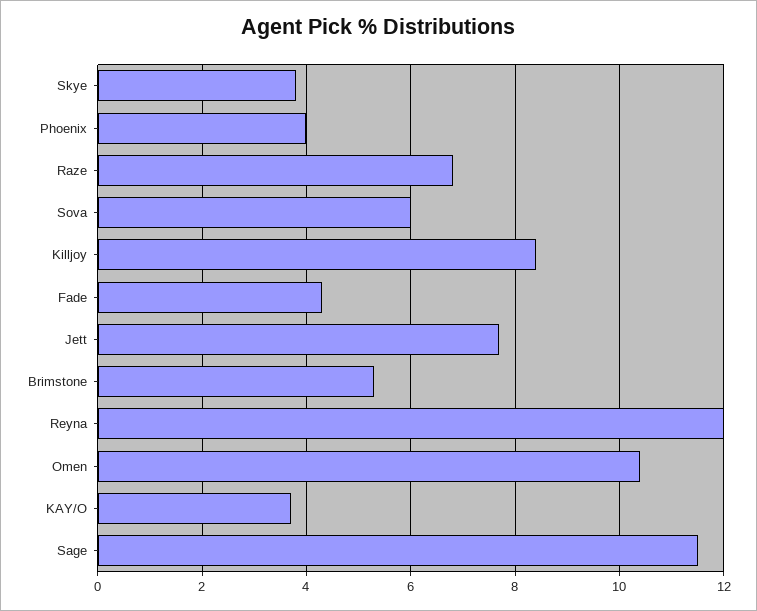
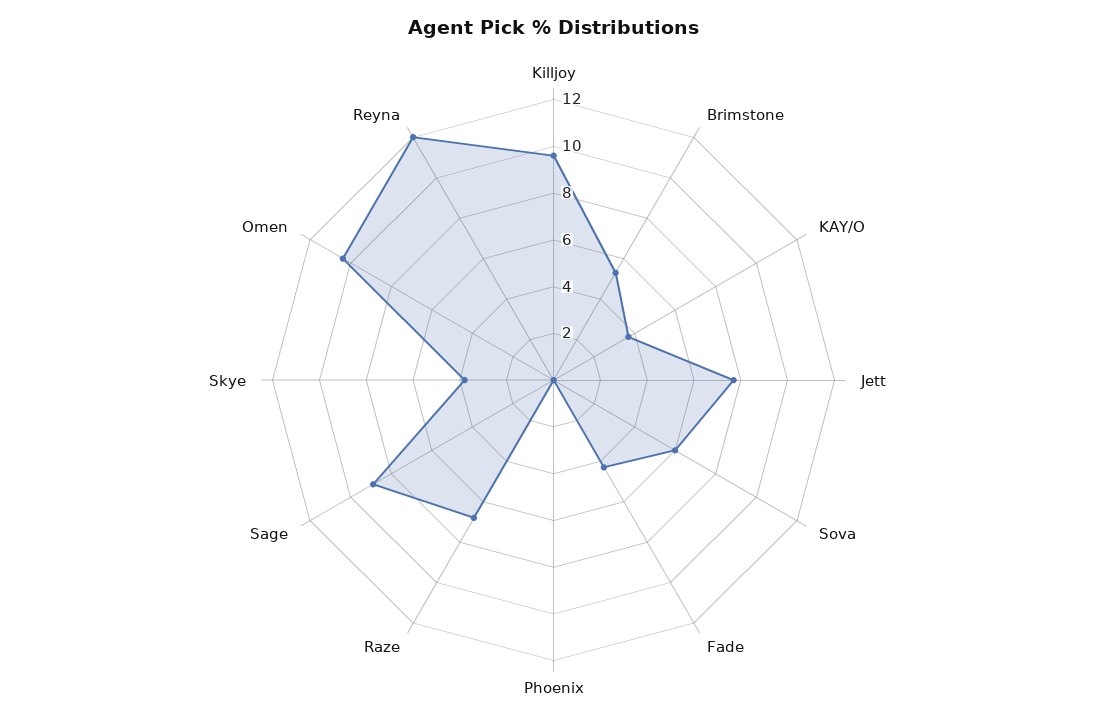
  {
    "Skye": 4,
-   "Phoenix": 4,
+   "Phoenix": 0,
    "Raze": 7,
    "Sova": 6,
-   "Killjoy": 8.5,
+   "Killjoy": 9.5,
    "Fade": 4.5,
    "Jett": 7.5,
    "Brimstone": 5.5,
    "Reyna": 12,
    "Omen": 10.5,
    "KAY/O": 3.5,
-   "Sage": 11.5
+   "Sage": 9
  }

